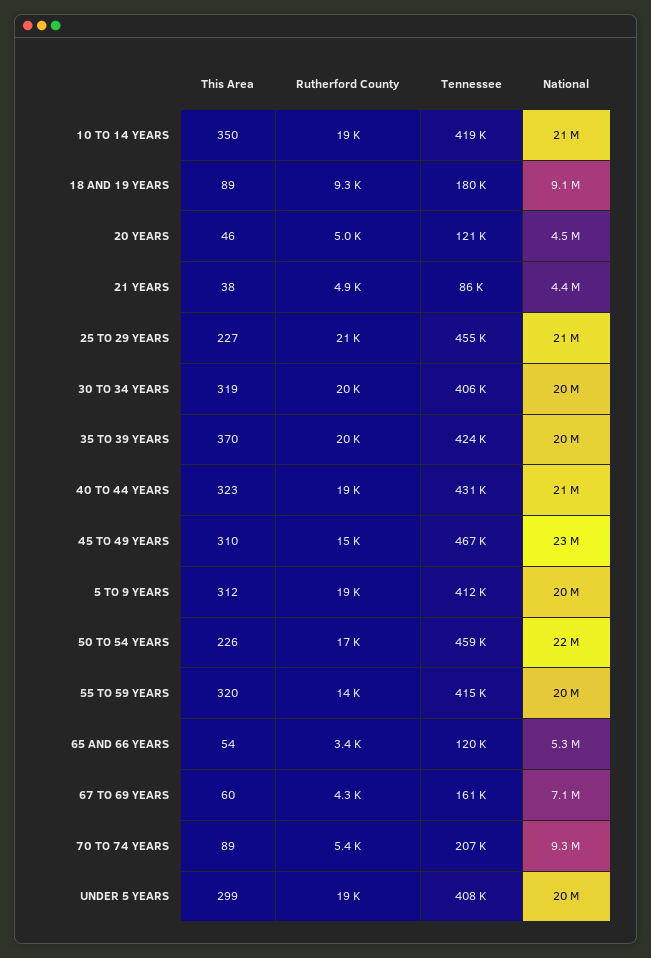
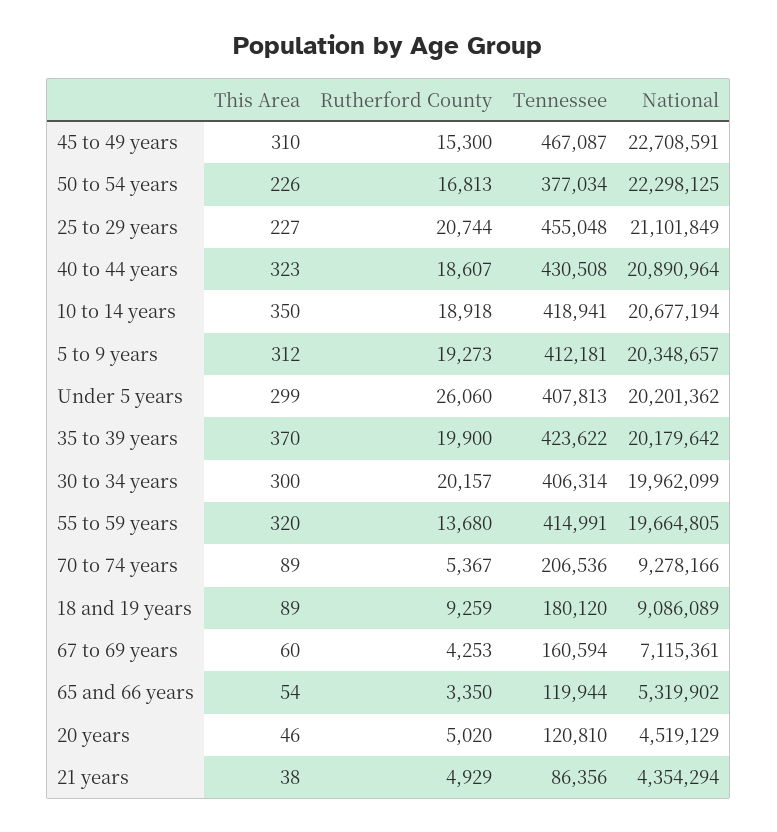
  {
    "This Area": {
      "10 TO 14 YEARS": 350,
      "18 AND 19 YEARS": 89,
      "20 YEARS": 46,
      "21 YEARS": 38,
      "25 TO 29 YEARS": 227,
-     "30 TO 34 YEARS": 319,
+     "30 TO 34 YEARS": 300,
      "35 TO 39 YEARS": 370,
      "40 TO 44 YEARS": 323,
      "45 TO 49 YEARS": 310,
      "5 TO 9 YEARS": 312,
      "50 TO 54 YEARS": 226,
      "55 TO 59 YEARS": 320,
      "65 AND 66 YEARS": 54,
      "67 TO 69 YEARS": 60,
      "70 TO 74 YEARS": 89,
      "UNDER 5 YEARS": 299
    },
    "Rutherford County": {
      "10 TO 14 YEARS": 18918,
      "18 AND 19 YEARS": 9259,
      "20 YEARS": 5020,
      "21 YEARS": 4929,
      "25 TO 29 YEARS": 20744,
      "30 TO 34 YEARS": 20157,
      "35 TO 39 YEARS": 19900,
      "40 TO 44 YEARS": 18607,
      "45 TO 49 YEARS": 15300,
      "5 TO 9 YEARS": 19273,
      "50 TO 54 YEARS": 16813,
      "55 TO 59 YEARS": 13680,
      "65 AND 66 YEARS": 3350,
      "67 TO 69 YEARS": 4253,
      "70 TO 74 YEARS": 5367,
-     "UNDER 5 YEARS": 19000
+     "UNDER 5 YEARS": 26060
    },
    "Tennessee": {
      "10 TO 14 YEARS": 418941,
      "18 AND 19 YEARS": 180120,
      "20 YEARS": 120810,
      "21 YEARS": 86356,
      "25 TO 29 YEARS": 455048,
      "30 TO 34 YEARS": 406314,
      "35 TO 39 YEARS": 423622,
      "40 TO 44 YEARS": 430508,
      "45 TO 49 YEARS": 467087,
      "5 TO 9 YEARS": 412181,
-     "50 TO 54 YEARS": 459000,
+     "50 TO 54 YEARS": 377034,
      "55 TO 59 YEARS": 414991,
      "65 AND 66 YEARS": 119944,
      "67 TO 69 YEARS": 160594,
      "70 TO 74 YEARS": 206536,
      "UNDER 5 YEARS": 407813
    },
    "National": {
      "10 TO 14 YEARS": 20677194,
      "18 AND 19 YEARS": 9086089,
      "20 YEARS": 4519129,
      "21 YEARS": 4354294,
      "25 TO 29 YEARS": 21101849,
      "30 TO 34 YEARS": 19962099,
      "35 TO 39 YEARS": 20179642,
      "40 TO 44 YEARS": 20890964,
      "45 TO 49 YEARS": 22708591,
      "5 TO 9 YEARS": 20348657,
      "50 TO 54 YEARS": 22298125,
      "55 TO 59 YEARS": 19664805,
      "65 AND 66 YEARS": 5319902,
      "67 TO 69 YEARS": 7115361,
      "70 TO 74 YEARS": 9278166,
      "UNDER 5 YEARS": 20201362
    }
  }

